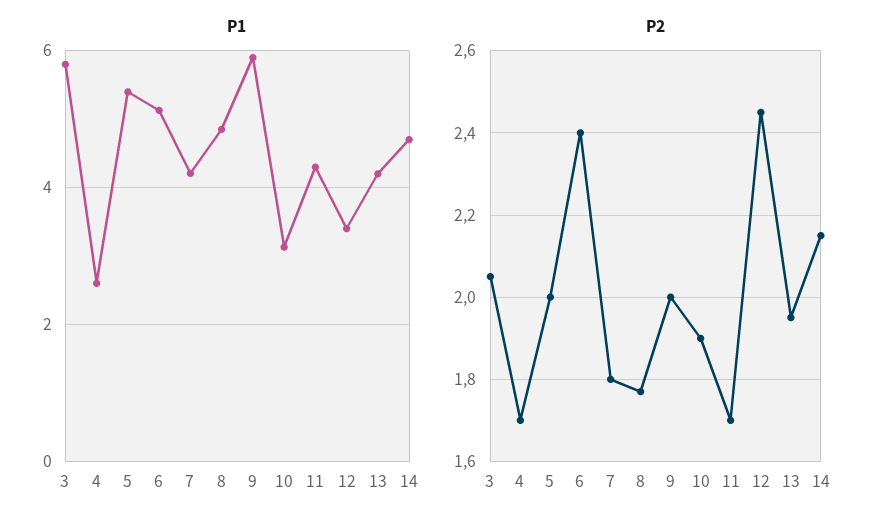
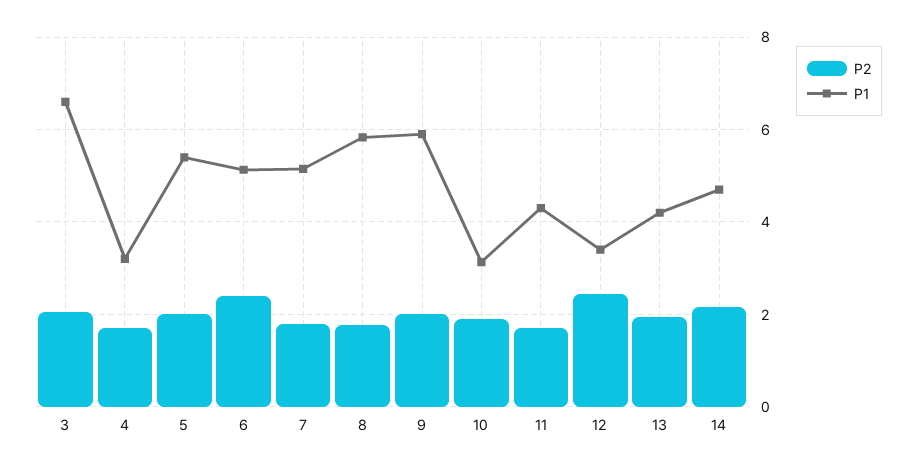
  {
    "P1": {
-     "3": 5.8,
+     "3": 6.6,
-     "4": 2.6,
+     "4": 3.2,
      "5": 5.4,
      "6": 5.2,
-     "7": 4.2,
+     "7": 5.2,
-     "8": 4.8,
+     "8": 5.8,
      "9": 6,
      "10": 3.2,
      "11": 4.4,
      "12": 3.4,
      "13": 4.2,
      "14": 4.8
    },
    "P2": {
      "3": 2.05,
      "4": 1.7,
      "5": 2,
      "6": 2.4,
      "7": 1.8,
      "8": 1.75,
      "9": 2,
      "10": 1.9,
      "11": 1.7,
      "12": 2.45,
      "13": 1.95,
      "14": 2.15
    }
  }

